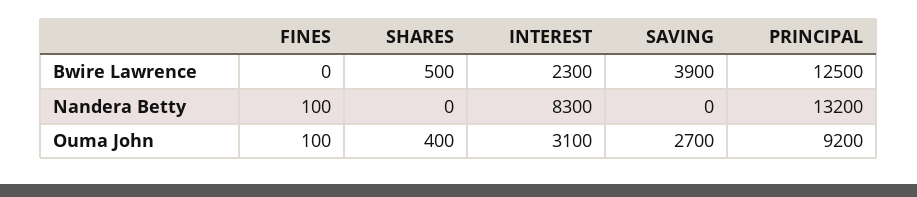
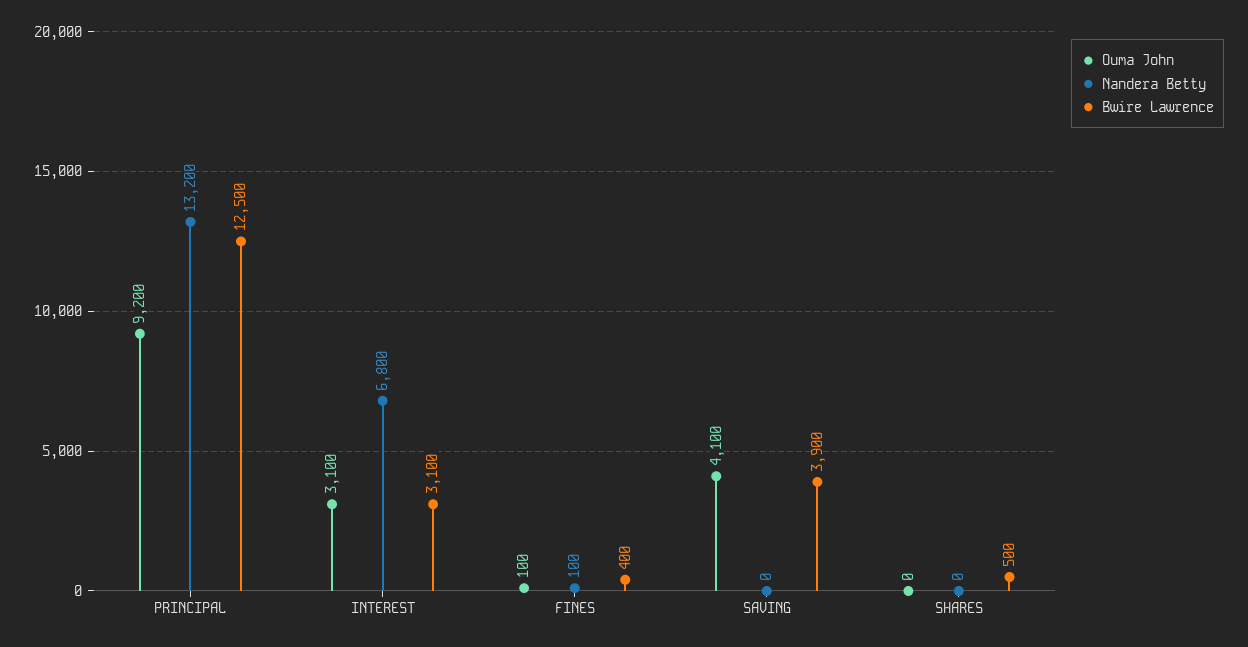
  {
    "Bwire Lawrence": {
-     "FINES": 0,
+     "FINES": 400,
      "SHARES": 500,
-     "INTEREST": 2300,
+     "INTEREST": 3100,
      "SAVING": 3900,
      "PRINCIPAL": 12500
    },
    "Nandera Betty": {
      "FINES": 100,
      "SHARES": 0,
-     "INTEREST": 8300,
+     "INTEREST": 6800,
      "SAVING": 0,
      "PRINCIPAL": 13200
    },
    "Ouma John": {
      "FINES": 100,
-     "SHARES": 400,
+     "SHARES": 0,
      "INTEREST": 3100,
-     "SAVING": 2700,
+     "SAVING": 4100,
      "PRINCIPAL": 9200
    }
  }

